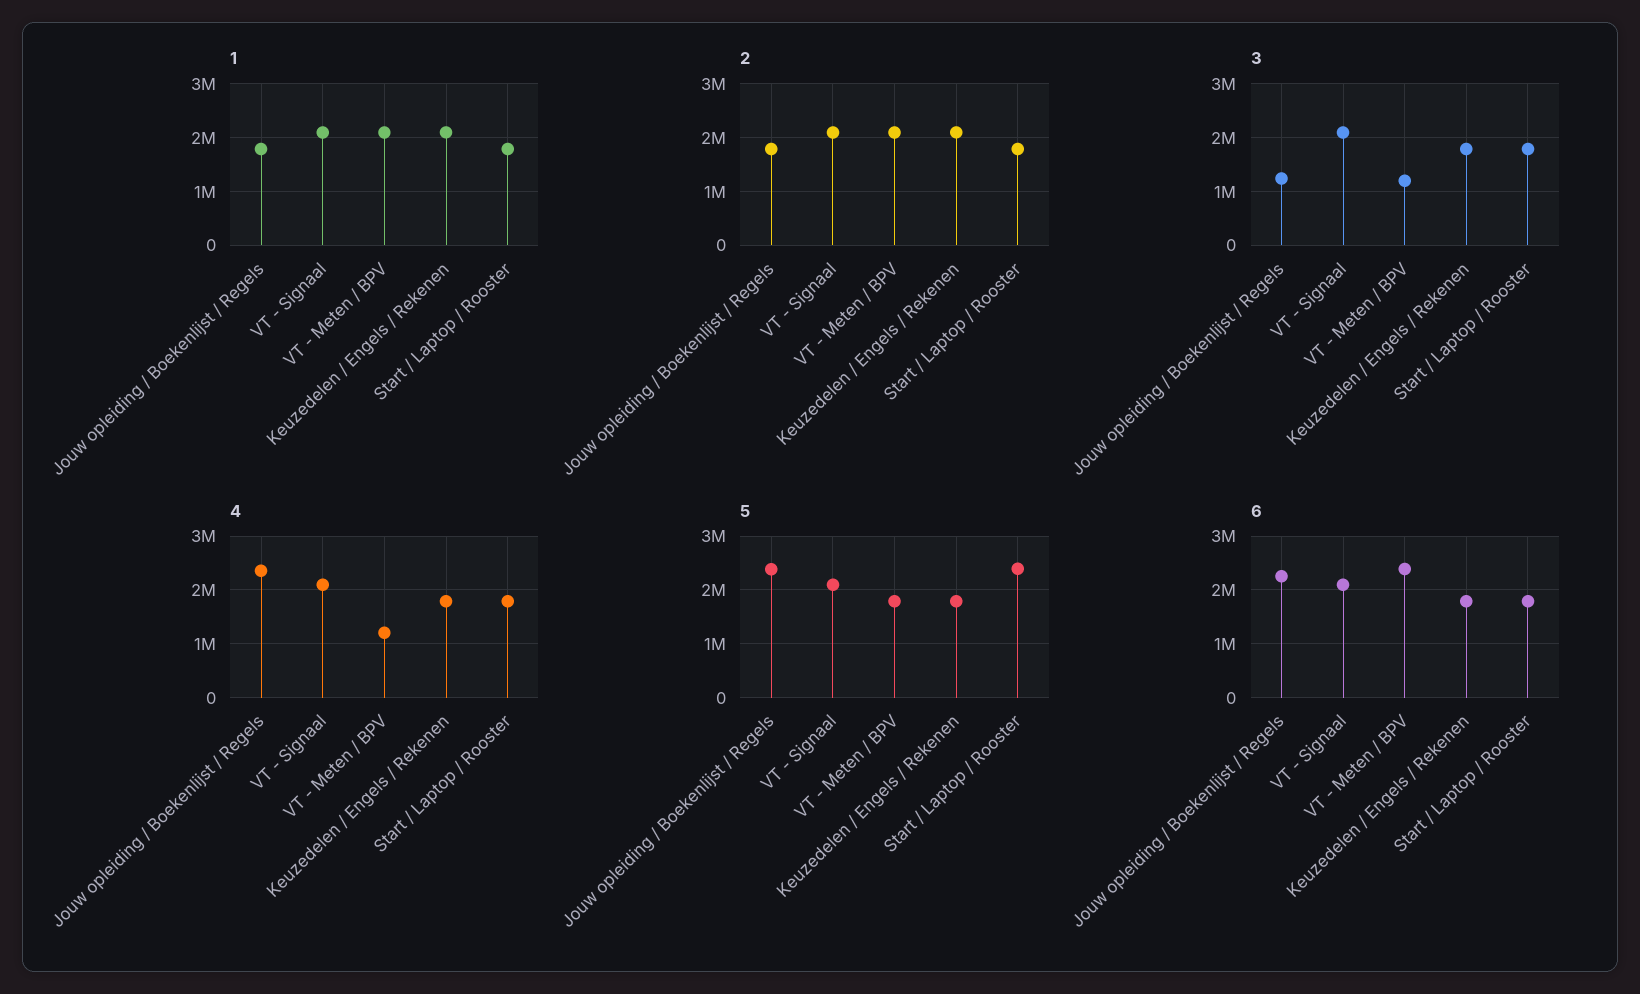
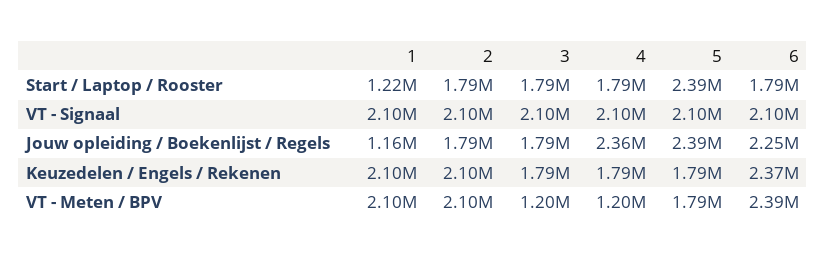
  {
    "1": {
-     "Jouw opleiding / Boekenlijst / Regels": 1800000,
+     "Jouw opleiding / Boekenlijst / Regels": 1160000,
      "VT - Signaal": 2100000,
      "VT - Meten / BPV": 2100000,
      "Keuzedelen / Engels / Rekenen": 2100000,
-     "Start / Laptop / Rooster": 1800000
+     "Start / Laptop / Rooster": 1220000
    },
    "2": {
      "Jouw opleiding / Boekenlijst / Regels": 1790000,
      "VT - Signaal": 2100000,
      "VT - Meten / BPV": 2100000,
      "Keuzedelen / Engels / Rekenen": 2100000,
      "Start / Laptop / Rooster": 1790000
    },
    "3": {
-     "Jouw opleiding / Boekenlijst / Regels": 1200000,
+     "Jouw opleiding / Boekenlijst / Regels": 1790000,
      "VT - Signaal": 2100000,
      "VT - Meten / BPV": 1200000,
      "Keuzedelen / Engels / Rekenen": 1790000,
      "Start / Laptop / Rooster": 1790000
    },
    "4": {
      "Jouw opleiding / Boekenlijst / Regels": 2360000,
      "VT - Signaal": 2100000,
      "VT - Meten / BPV": 1200000,
      "Keuzedelen / Engels / Rekenen": 1790000,
      "Start / Laptop / Rooster": 1790000
    },
    "5": {
      "Jouw opleiding / Boekenlijst / Regels": 2390000,
      "VT - Signaal": 2100000,
      "VT - Meten / BPV": 1790000,
      "Keuzedelen / Engels / Rekenen": 1790000,
      "Start / Laptop / Rooster": 2390000
    },
    "6": {
      "Jouw opleiding / Boekenlijst / Regels": 2250000,
      "VT - Signaal": 2100000,
      "VT - Meten / BPV": 2390000,
-     "Keuzedelen / Engels / Rekenen": 1800000,
+     "Keuzedelen / Engels / Rekenen": 2370000,
      "Start / Laptop / Rooster": 1790000
    }
  }

